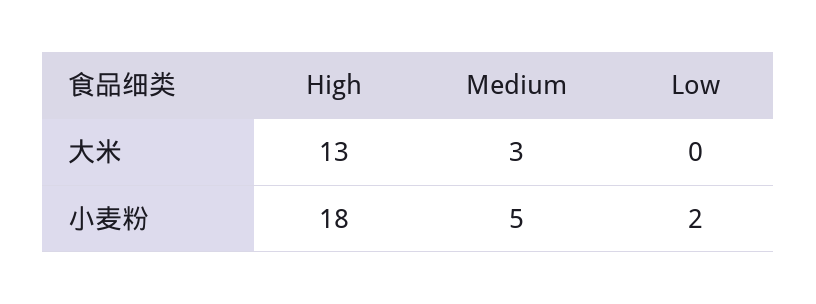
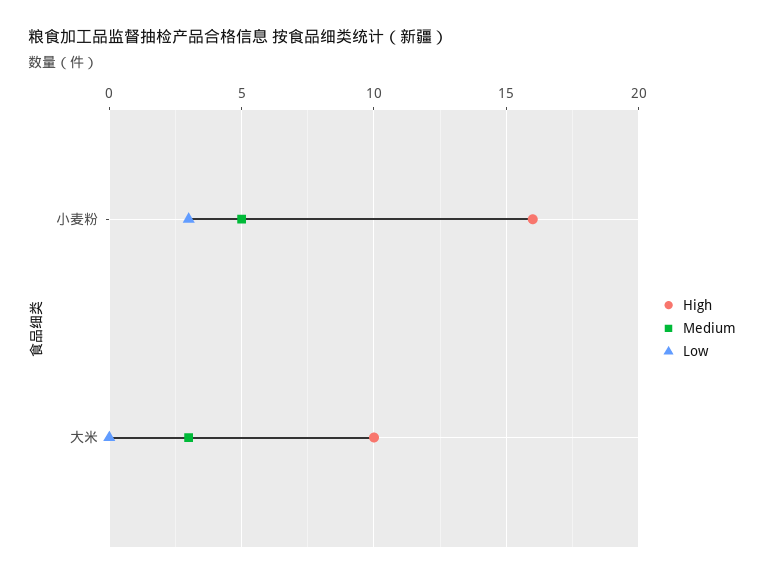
  {
    "High": {
-     "大米": 13,
+     "大米": 10,
-     "小麦粉": 18
+     "小麦粉": 16
    },
    "Medium": {
      "大米": 3,
      "小麦粉": 5
    },
    "Low": {
      "大米": 0,
-     "小麦粉": 2
+     "小麦粉": 3
    }
  }

